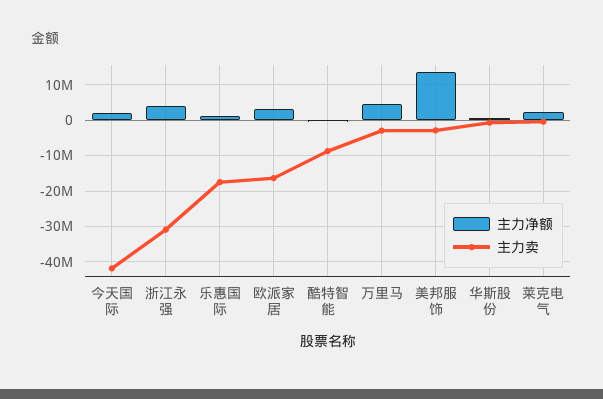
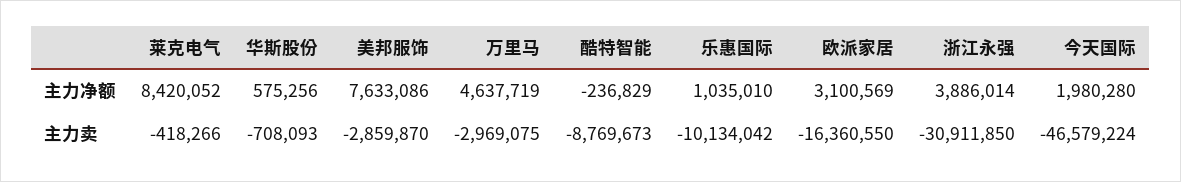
  {
    "主力净额": {
      "今天国际": 1980280,
      "浙江永强": 3886014,
      "乐惠国际": 1035010,
      "欧派家居": 3100569,
      "酷特智能": -236829,
      "万里马": 4637719,
-     "美邦服饰": 14000000,
+     "美邦服饰": 7633086,
      "华斯股份": 575256,
-     "莱克电气": 2000000
+     "莱克电气": 8420052
    },
    "主力卖": {
-     "今天国际": -42000000,
+     "今天国际": -46579224,
      "浙江永强": -30911850,
-     "乐惠国际": -18000000,
+     "乐惠国际": -10134042,
      "欧派家居": -16360550,
      "酷特智能": -8769673,
      "万里马": -2969075,
      "美邦服饰": -2859870,
      "华斯股份": -708093,
      "莱克电气": -418266
    }
  }

